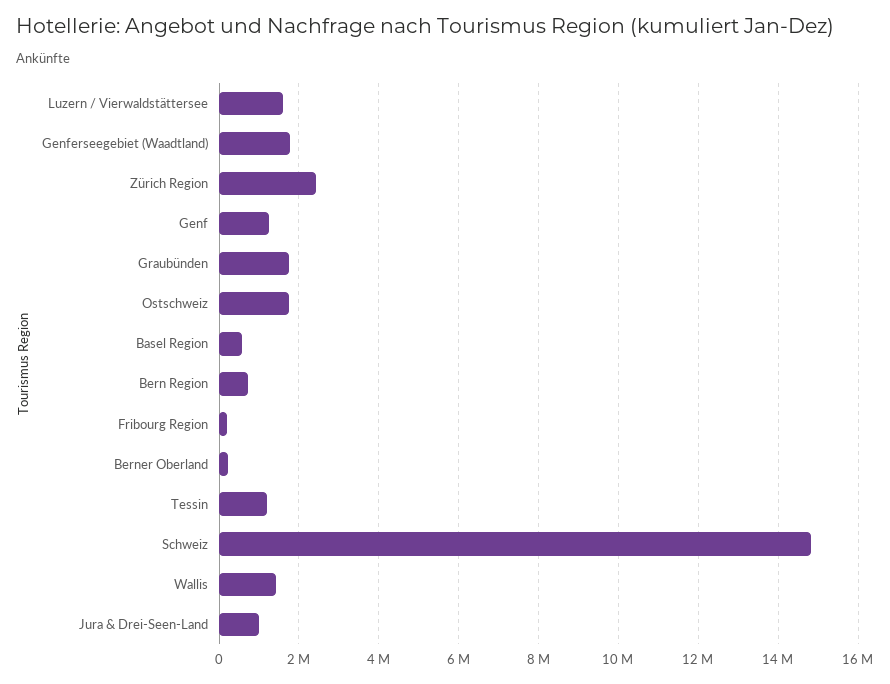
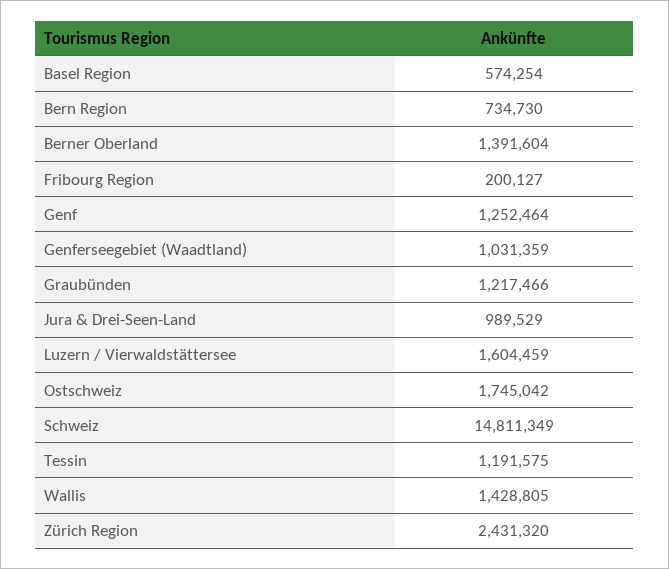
  {
    "Luzern / Vierwaldstättersee": 1604459,
-   "Genferseegebiet (Waadtland)": 1800000,
+   "Genferseegebiet (Waadtland)": 1031359,
    "Zürich Region": 2431320,
    "Genf": 1252464,
-   "Graubünden": 1800000,
+   "Graubünden": 1217466,
    "Ostschweiz": 1745042,
    "Basel Region": 574254,
    "Bern Region": 734730,
    "Fribourg Region": 200127,
-   "Berner Oberland": 200000,
+   "Berner Oberland": 1391604,
    "Tessin": 1191575,
    "Schweiz": 14811349,
    "Wallis": 1428805,
    "Jura & Drei-Seen-Land": 989529
  }

